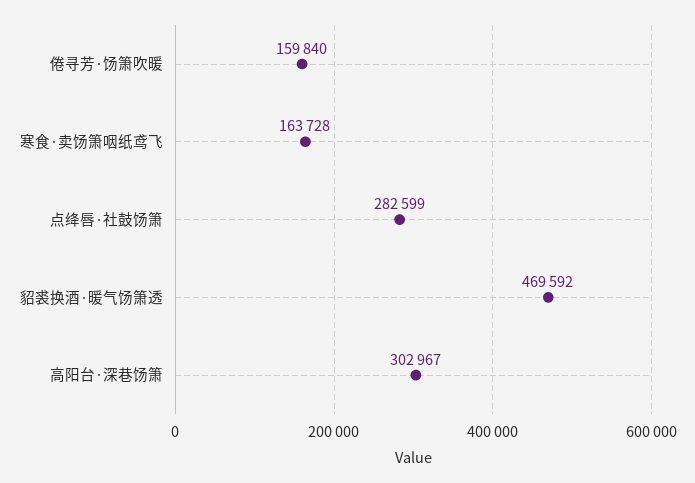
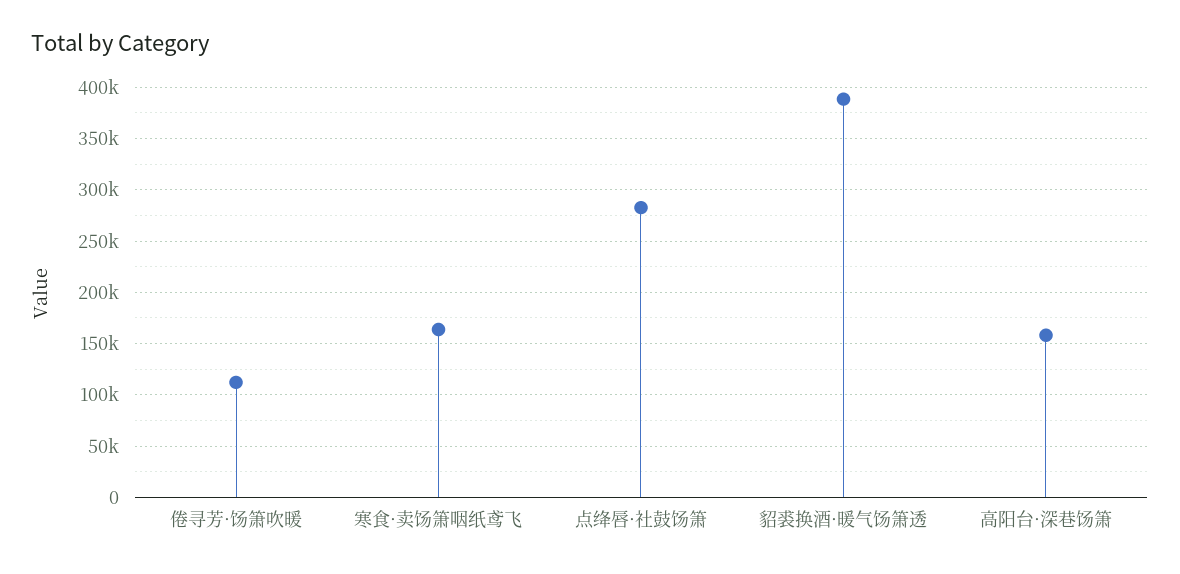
  {
-   "倦寻芳·饧箫吹暖": 159840,
+   "倦寻芳·饧箫吹暖": 110000,
    "寒食·卖饧箫咽纸鸢飞": 163728,
    "点绛唇·社鼓饧箫": 282599,
-   "貂裘换酒·暖气饧箫透": 469592,
+   "貂裘换酒·暖气饧箫透": 390000,
-   "高阳台·深巷饧箫": 302967
+   "高阳台·深巷饧箫": 160000
  }

